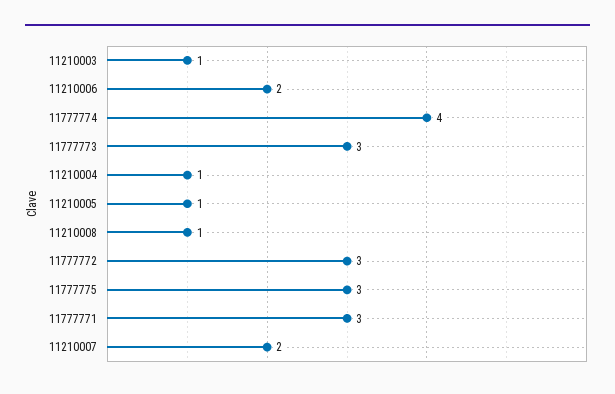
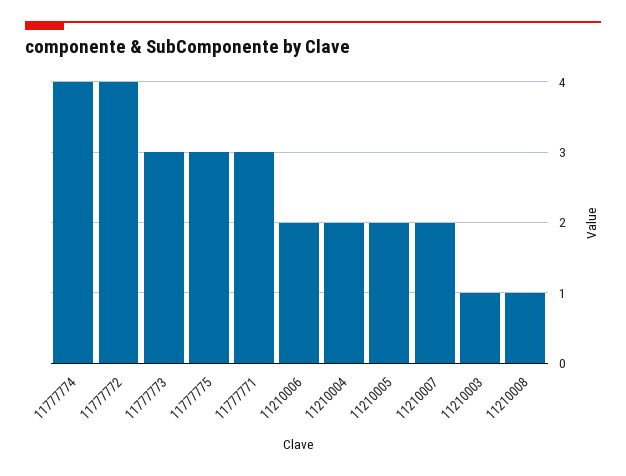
  {
    "11210003": 1,
    "11210006": 2,
    "11777774": 4,
    "11777773": 3,
-   "11210004": 1,
+   "11210004": 2,
-   "11210005": 1,
+   "11210005": 2,
    "11210008": 1,
-   "11777772": 3,
+   "11777772": 4,
    "11777775": 3,
    "11777771": 3,
    "11210007": 2
  }

